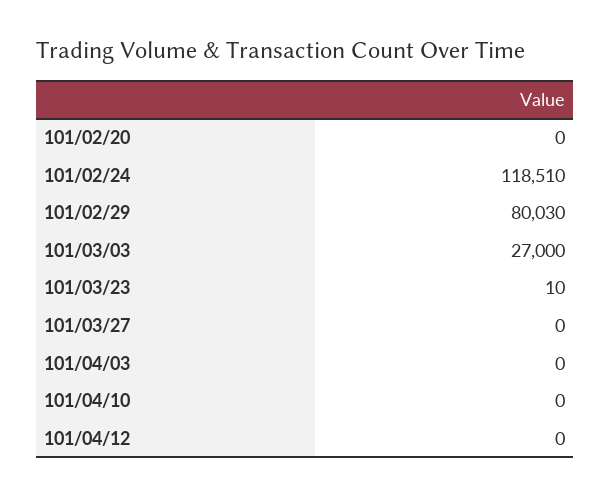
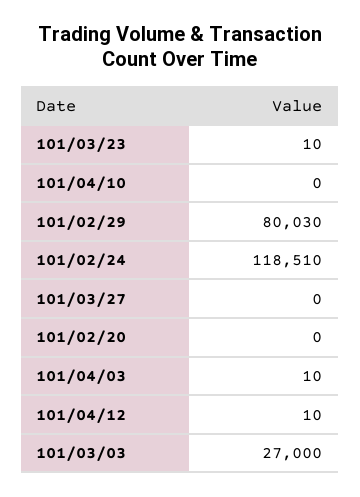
  {
    "101/02/20": 0,
    "101/02/24": 118510,
    "101/02/29": 80030,
    "101/03/03": 27000,
    "101/03/23": 10,
    "101/03/27": 0,
-   "101/04/03": 0,
+   "101/04/03": 10,
    "101/04/10": 0,
-   "101/04/12": 0
+   "101/04/12": 10
  }

